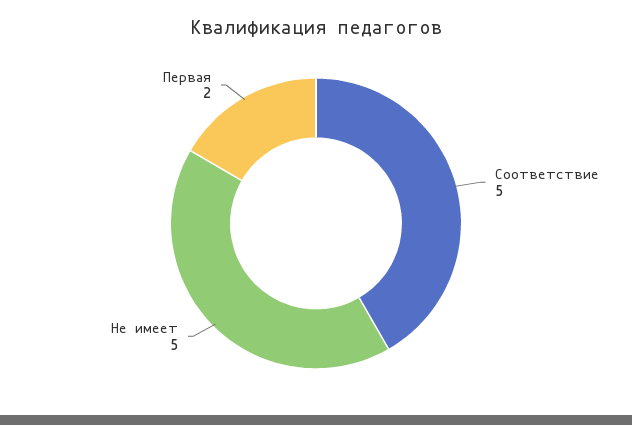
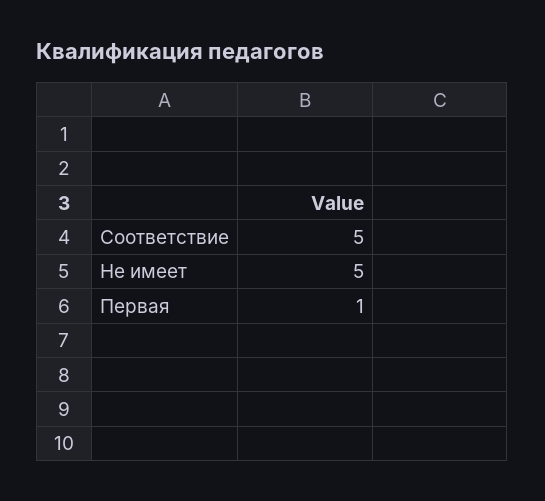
  {
    "Соответствие": 5,
    "Не имеет": 5,
-   "Первая": 2
+   "Первая": 1
  }

